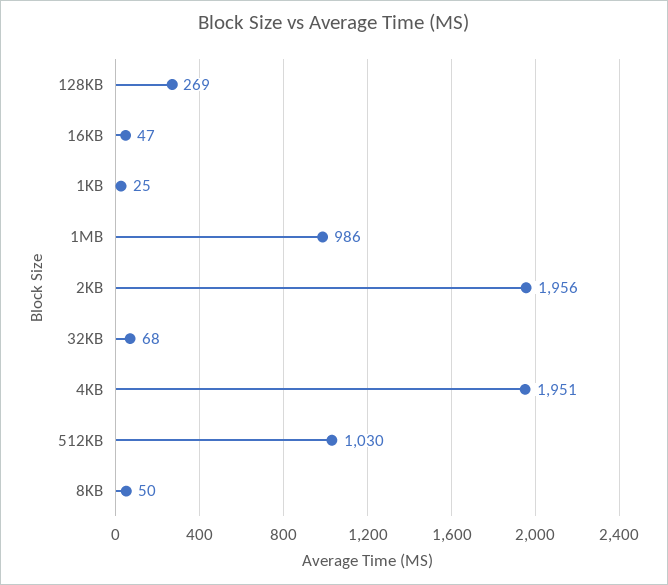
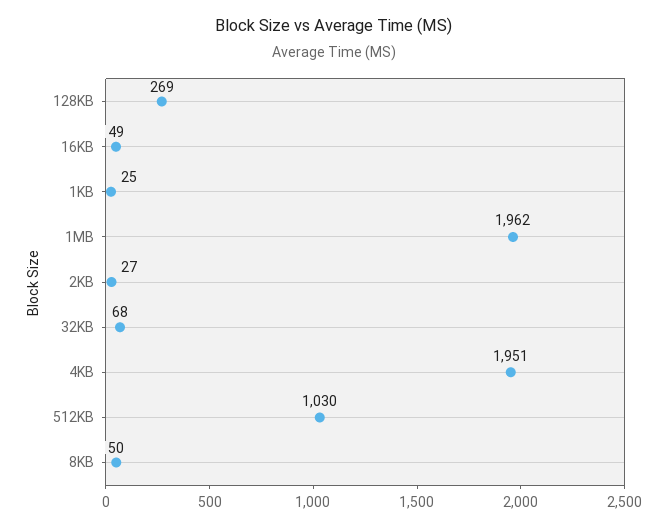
  {
    "128KB": 269,
-   "16KB": 47,
+   "16KB": 49,
    "1KB": 25,
-   "1MB": 986,
+   "1MB": 1962,
-   "2KB": 1956,
+   "2KB": 27,
    "32KB": 68,
    "4KB": 1951,
    "512KB": 1030,
    "8KB": 50
  }

